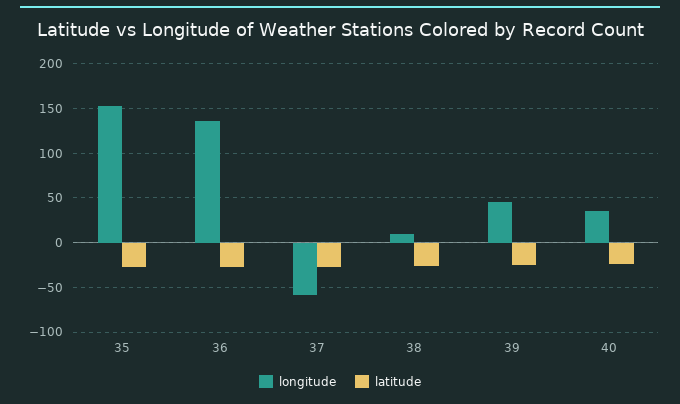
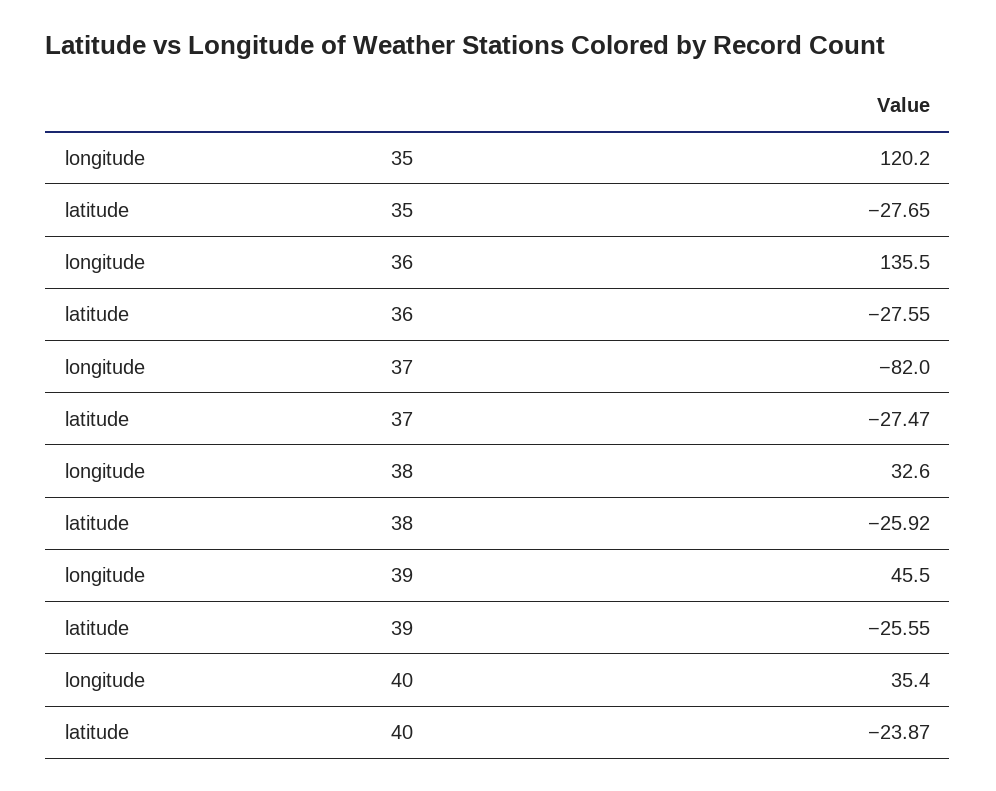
  {
    "longitude": {
-     "35": 150,
+     "35": 120.2,
      "36": 135.5,
-     "37": -60,
+     "37": -82,
-     "38": 10,
+     "38": 32.6,
      "39": 45.5,
      "40": 35.4
    },
    "latitude": {
      "35": -27.65,
      "36": -27.55,
      "37": -27.47,
      "38": -25.92,
      "39": -25.55,
      "40": -23.87
    }
  }

